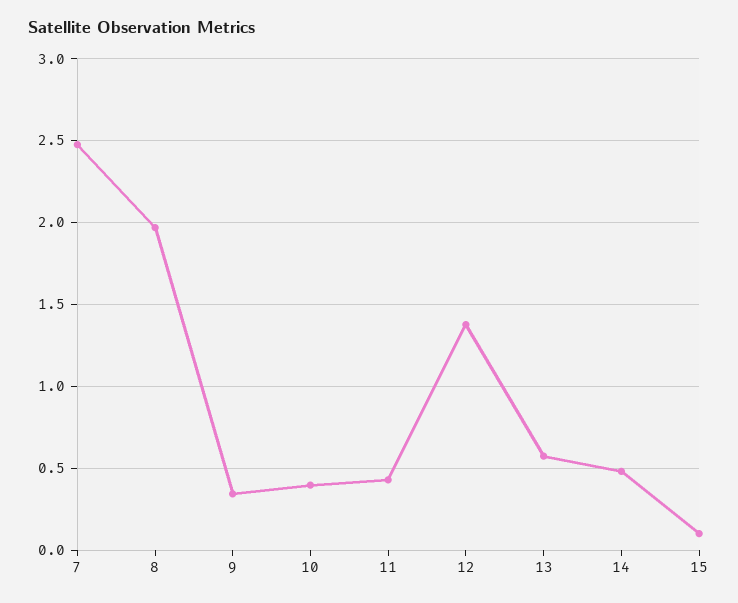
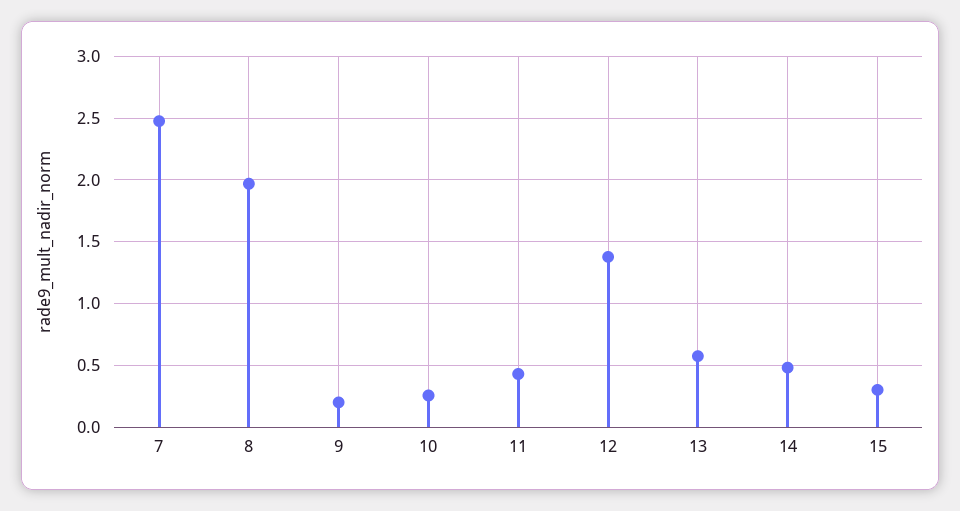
  {
    "7": 2.5,
    "8": 1.95,
-   "9": 0.35,
+   "9": 0.2,
-   "10": 0.4,
+   "10": 0.25,
    "11": 0.45,
    "12": 1.4,
    "13": 0.55,
    "14": 0.5,
-   "15": 0.1
+   "15": 0.3
  }

